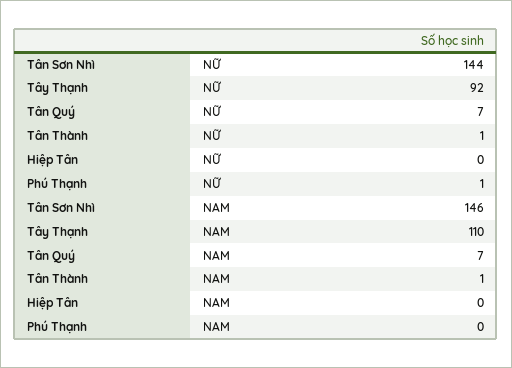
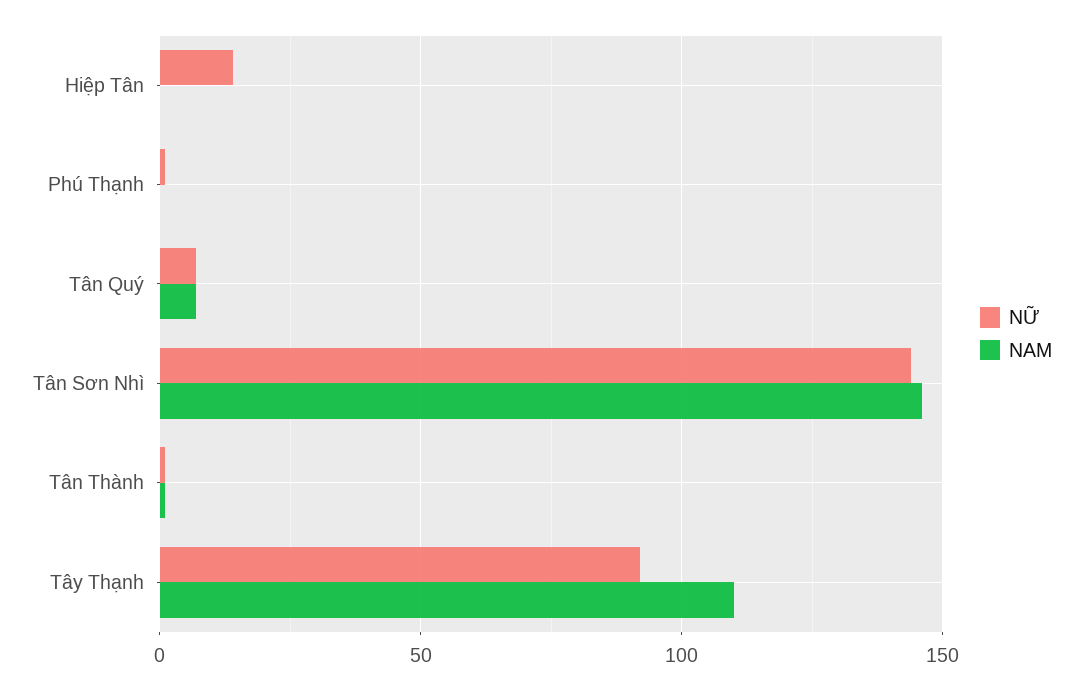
  {
    "NỮ": {
      "Tân Sơn Nhì": 144,
      "Tây Thạnh": 92,
      "Tân Quý": 7,
      "Tân Thành": 1,
-     "Hiệp Tân": 0,
+     "Hiệp Tân": 15,
      "Phú Thạnh": 1
    },
    "NAM": {
      "Tân Sơn Nhì": 146,
      "Tây Thạnh": 110,
      "Tân Quý": 7,
      "Tân Thành": 1,
      "Hiệp Tân": 0,
      "Phú Thạnh": 0
    }
  }

